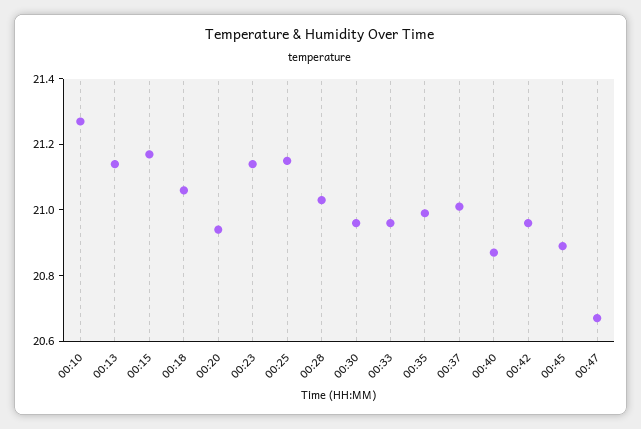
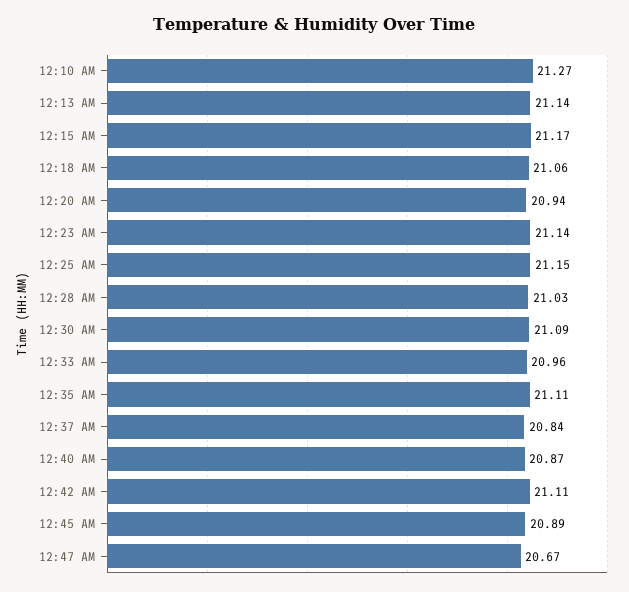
  {
    "00:10": 21.27,
    "00:13": 21.14,
    "00:15": 21.17,
    "00:18": 21.06,
    "00:20": 20.94,
    "00:23": 21.14,
    "00:25": 21.15,
    "00:28": 21.03,
-   "00:30": 20.95,
+   "00:30": 21.09,
    "00:33": 20.96,
-   "00:35": 21,
+   "00:35": 21.11,
-   "00:37": 21,
+   "00:37": 20.84,
    "00:40": 20.87,
-   "00:42": 20.95,
+   "00:42": 21.11,
    "00:45": 20.89,
    "00:47": 20.67
  }

